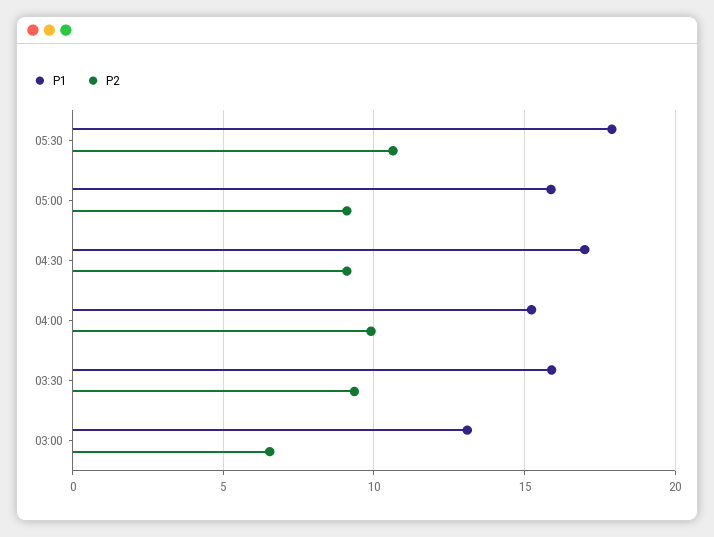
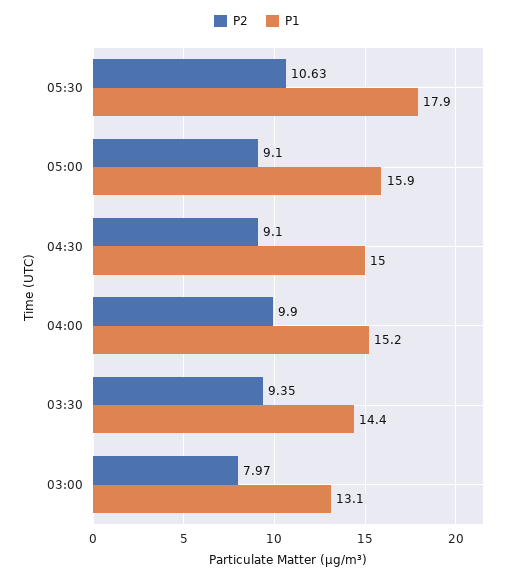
  {
    "P1": {
      "05:30": 17.9,
      "05:00": 15.9,
-     "04:30": 17,
+     "04:30": 15,
      "04:00": 15.2,
-     "03:30": 16,
+     "03:30": 14.4,
      "03:00": 13.1
    },
    "P2": {
      "05:30": 10.63,
      "05:00": 9.1,
      "04:30": 9.1,
      "04:00": 9.9,
      "03:30": 9.35,
-     "03:00": 6.5
+     "03:00": 7.97
    }
  }

